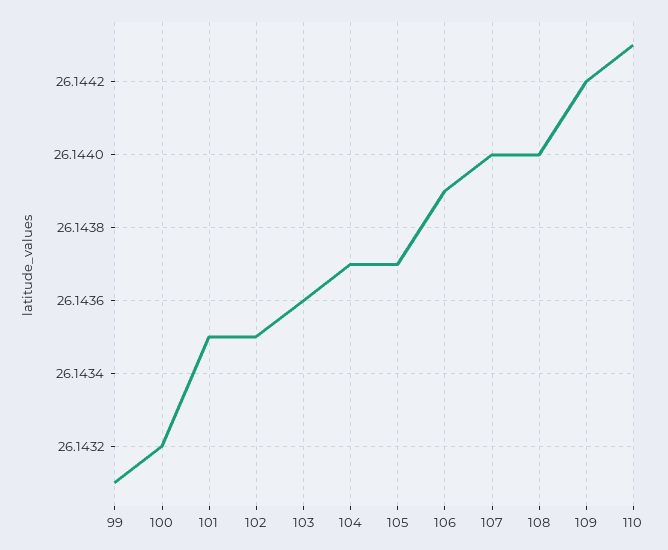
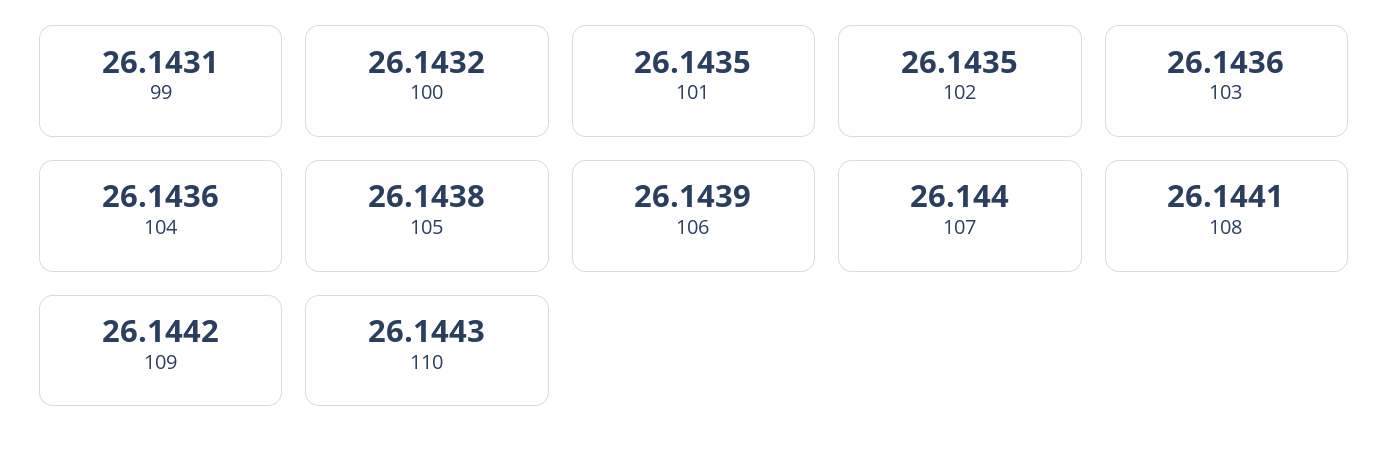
  {
    "99": 26.1431,
    "100": 26.1432,
    "101": 26.1435,
    "102": 26.1435,
    "103": 26.1436,
-   "104": 26.1437,
+   "104": 26.1436,
-   "105": 26.1437,
+   "105": 26.1438,
    "106": 26.1439,
    "107": 26.144,
-   "108": 26.144,
+   "108": 26.1441,
    "109": 26.1442,
    "110": 26.1443
  }

